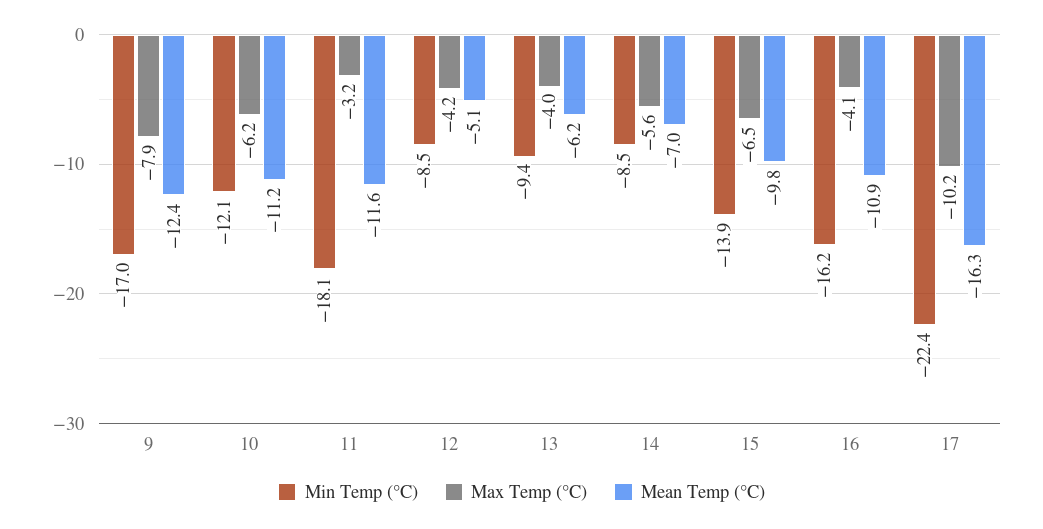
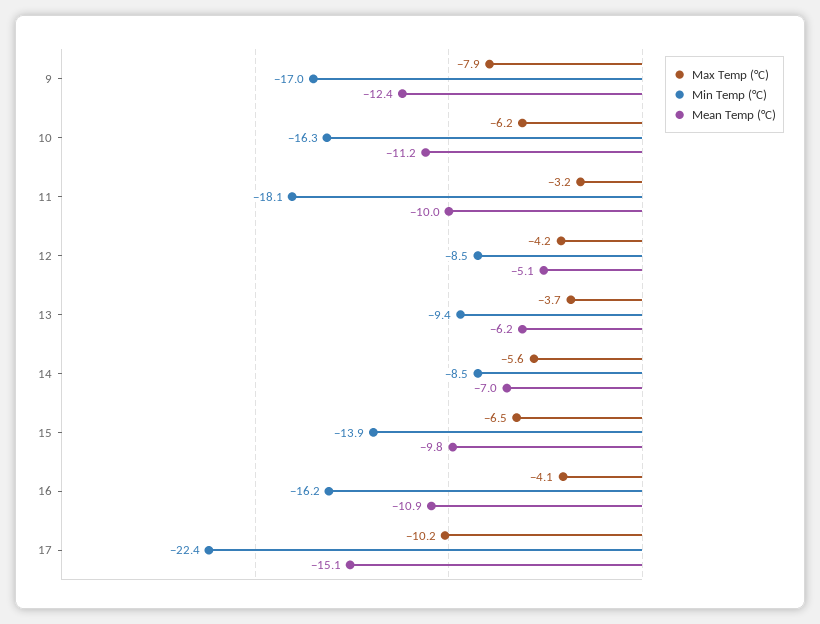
  {
    "Min Temp (°C)": {
      "9": -17,
-     "10": -12.1,
+     "10": -16.3,
      "11": -18.1,
      "12": -8.5,
      "13": -9.4,
      "14": -8.5,
      "15": -13.9,
      "16": -16.2,
      "17": -22.4
    },
    "Max Temp (°C)": {
      "9": -7.9,
      "10": -6.2,
      "11": -3.2,
      "12": -4.2,
-     "13": -4,
+     "13": -3.7,
      "14": -5.6,
      "15": -6.5,
      "16": -4.1,
      "17": -10.2
    },
    "Mean Temp (°C)": {
      "9": -12.4,
      "10": -11.2,
-     "11": -11.6,
+     "11": -10,
      "12": -5.1,
      "13": -6.2,
      "14": -7,
      "15": -9.8,
      "16": -10.9,
-     "17": -16.3
+     "17": -15.1
    }
  }

